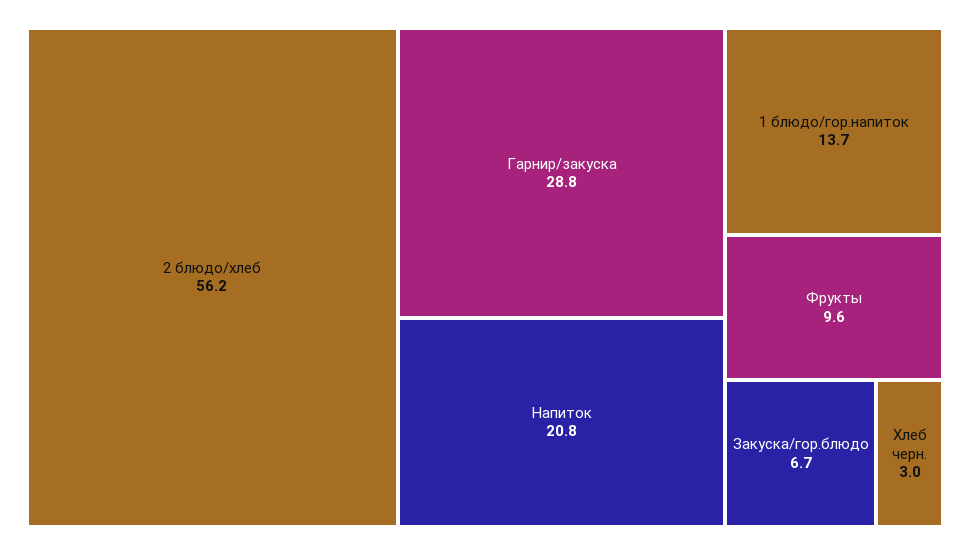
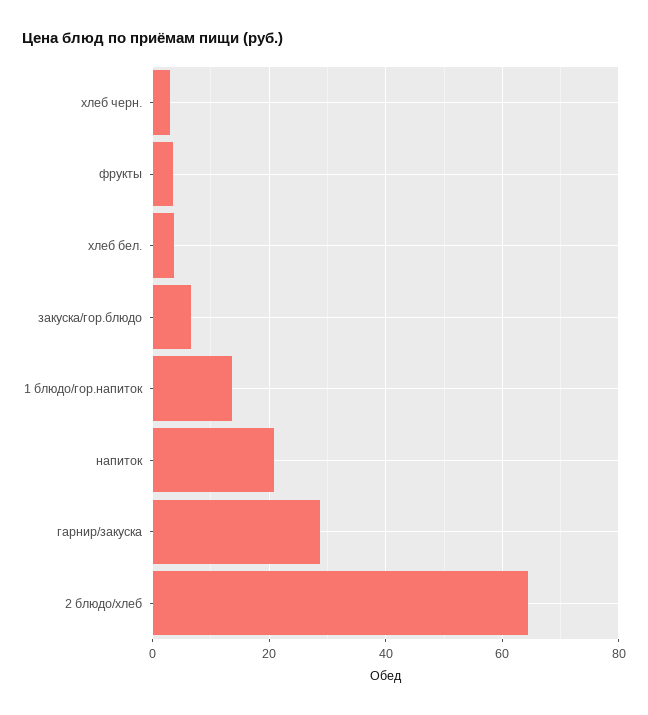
  {
-   "2 блюдо/хлеб": 56.2,
+   "2 блюдо/хлеб": 64,
    "Гарнир/закуска": 28.8,
    "Напиток": 20.8,
    "1 блюдо/гор.напиток": 13.7,
-   "Фрукты": 9.6,
+   "Фрукты": 4,
    "Закуска/гор.блюдо": 6.7,
-   "Хлеб черн.": 3
+   "Хлеб черн.": 3,
+   "хлеб бел.": 4
  }

